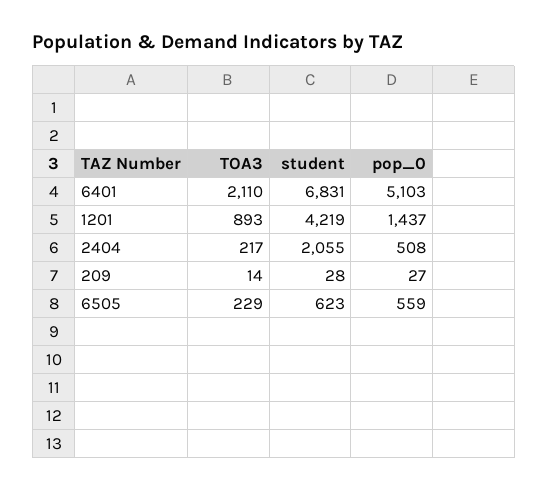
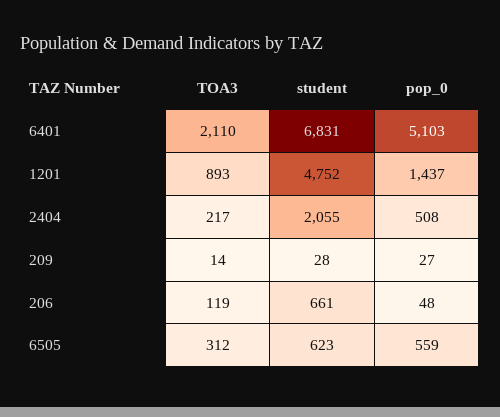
  {
    "TOA3": {
      "6401": 2110,
      "1201": 893,
      "2404": 217,
      "209": 14,
-     "6505": 229
+     "6505": 312,
+     "206": 119
    },
    "student": {
      "6401": 6831,
-     "1201": 4219,
+     "1201": 4752,
      "2404": 2055,
      "209": 28,
-     "6505": 623
+     "6505": 623,
+     "206": 661
    },
    "pop_0": {
      "6401": 5103,
      "1201": 1437,
      "2404": 508,
      "209": 27,
-     "6505": 559
+     "6505": 559,
+     "206": 48
    }
  }

